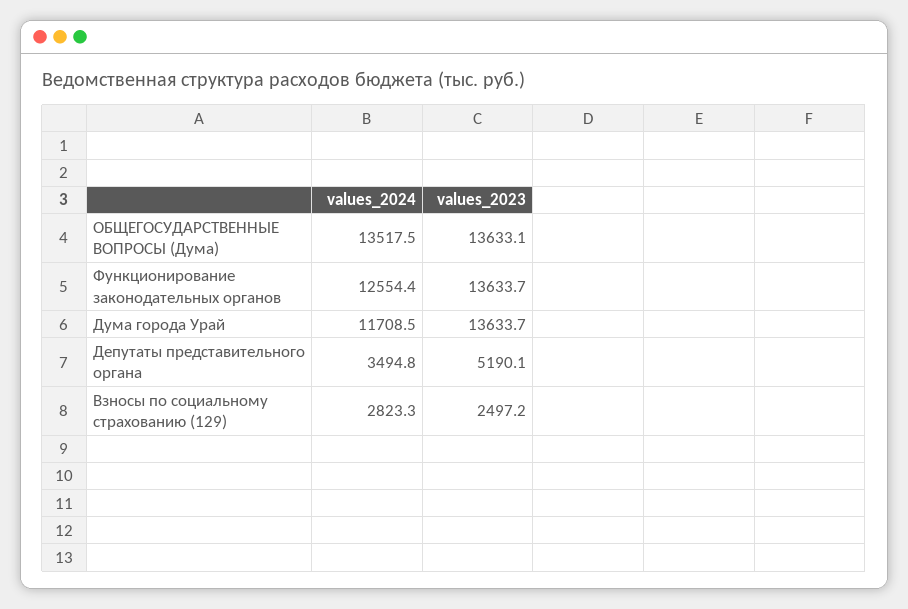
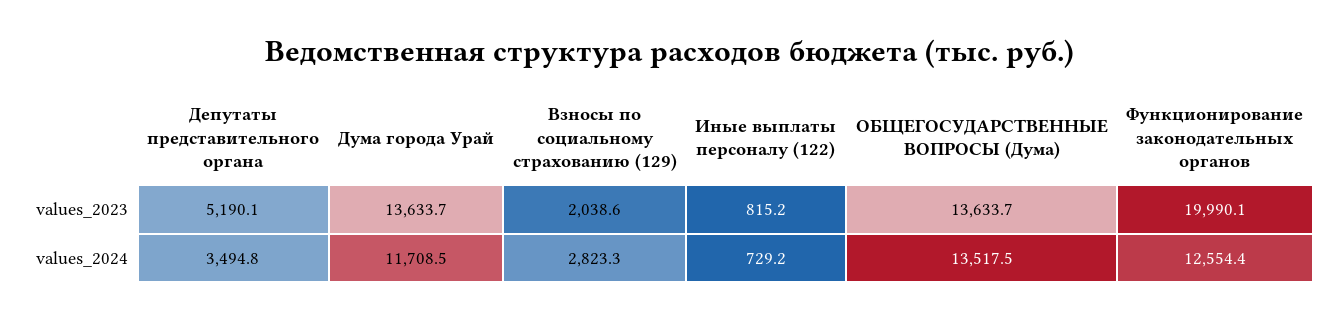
  {
    "values_2024": {
      "ОБЩЕГОСУДАРСТВЕННЫЕ ВОПРОСЫ (Дума)": 13517.5,
      "Функционирование законодательных органов": 12554.4,
      "Дума города Урай": 11708.5,
      "Депутаты представительного органа": 3494.8,
-     "Взносы по социальному страхованию (129)": 2823.3
+     "Взносы по социальному страхованию (129)": 2823.3,
+     "Иные выплаты персоналу (122)": 729.2
    },
    "values_2023": {
-     "ОБЩЕГОСУДАРСТВЕННЫЕ ВОПРОСЫ (Дума)": 13633.1,
+     "ОБЩЕГОСУДАРСТВЕННЫЕ ВОПРОСЫ (Дума)": 13633.7,
-     "Функционирование законодательных органов": 13633.7,
+     "Функционирование законодательных органов": 19990.1,
      "Дума города Урай": 13633.7,
      "Депутаты представительного органа": 5190.1,
-     "Взносы по социальному страхованию (129)": 2497.2
+     "Взносы по социальному страхованию (129)": 2038.6,
+     "Иные выплаты персоналу (122)": 815.2
    }
  }

